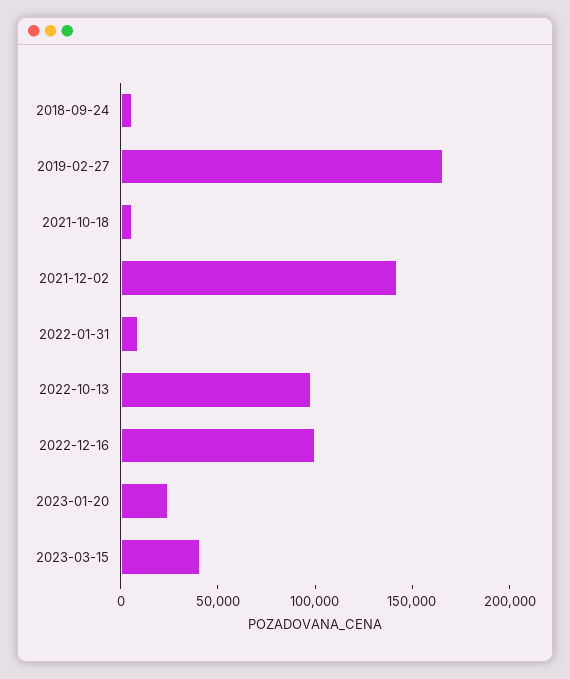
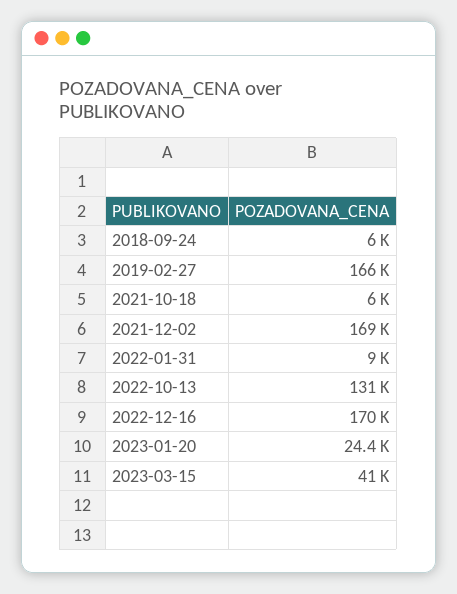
  {
    "2018-09-24": 6000,
    "2019-02-27": 166000,
    "2021-10-18": 6000,
-   "2021-12-02": 140000,
+   "2021-12-02": 169000,
    "2022-01-31": 9000,
-   "2022-10-13": 100000,
+   "2022-10-13": 131000,
-   "2022-12-16": 100000,
+   "2022-12-16": 170000,
    "2023-01-20": 24400,
    "2023-03-15": 41000
  }

